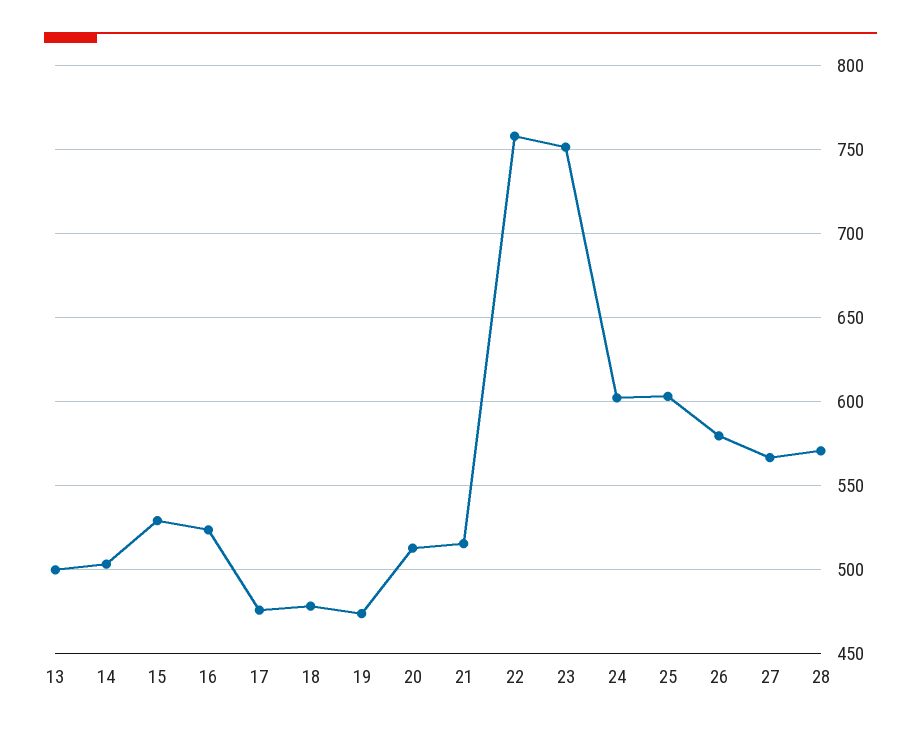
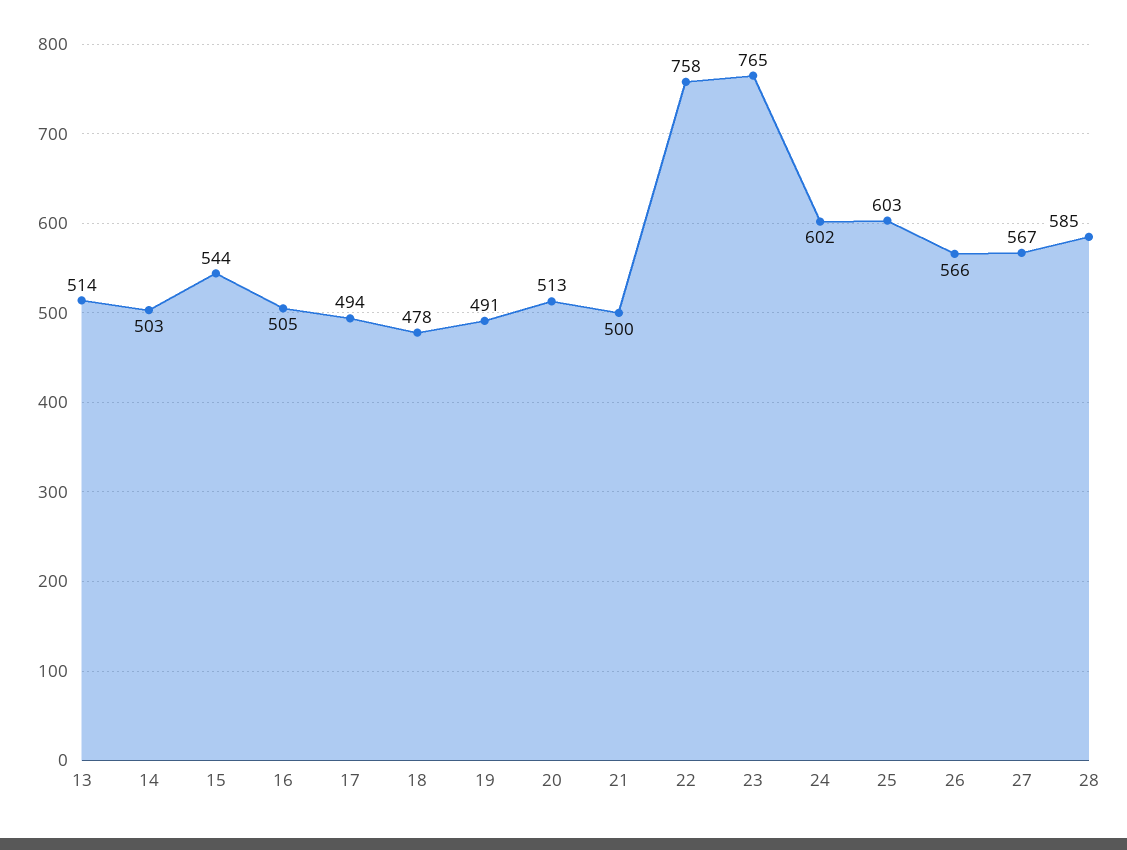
  {
-   "13": 500,
+   "13": 514,
    "14": 503,
-   "15": 530,
+   "15": 544,
-   "16": 525,
+   "16": 505,
-   "17": 475,
+   "17": 494,
    "18": 478,
-   "19": 475,
+   "19": 491,
    "20": 513,
-   "21": 515,
+   "21": 500,
    "22": 758,
-   "23": 750,
+   "23": 765,
    "24": 602,
    "25": 603,
-   "26": 580,
+   "26": 566,
    "27": 567,
-   "28": 570
+   "28": 585
  }

